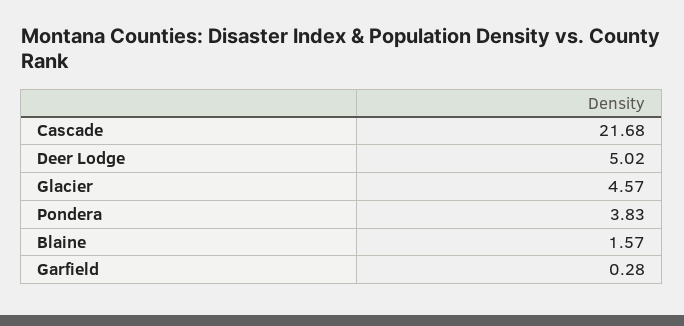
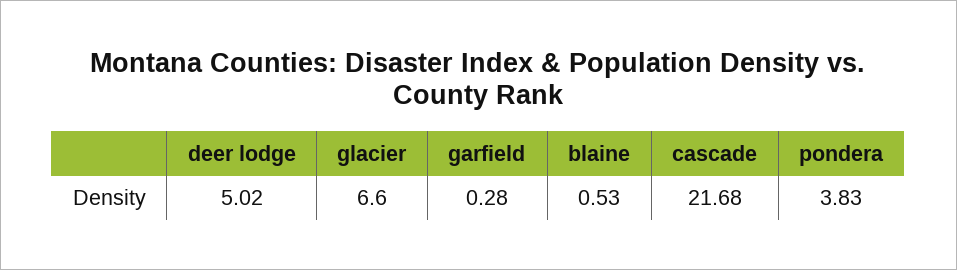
  {
    "Cascade": 21.68,
    "Deer Lodge": 5.02,
-   "Glacier": 4.57,
+   "Glacier": 6.6,
    "Pondera": 3.83,
-   "Blaine": 1.57,
+   "Blaine": 0.53,
    "Garfield": 0.28
  }

